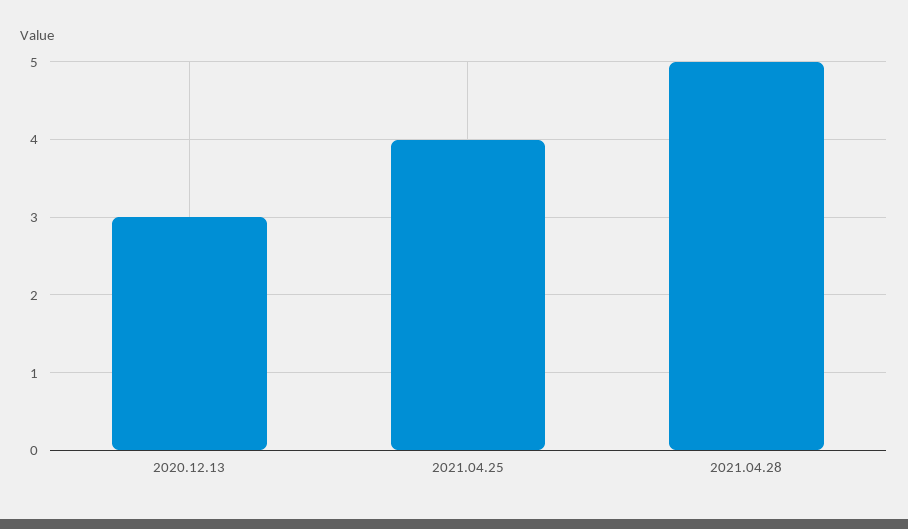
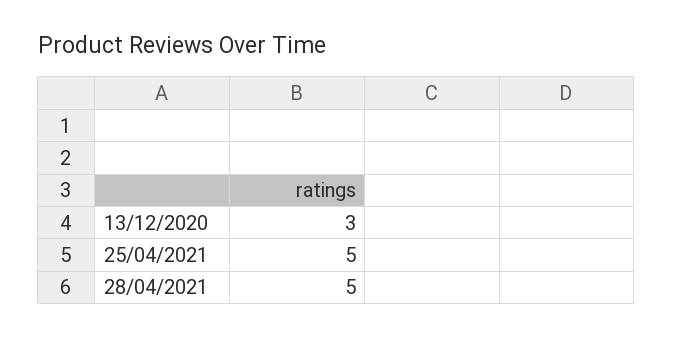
  {
    "2020.12.13": 3,
-   "2021.04.25": 4,
+   "2021.04.25": 5,
    "2021.04.28": 5
  }

